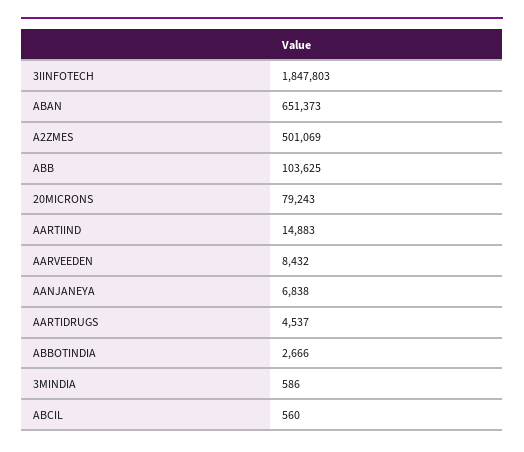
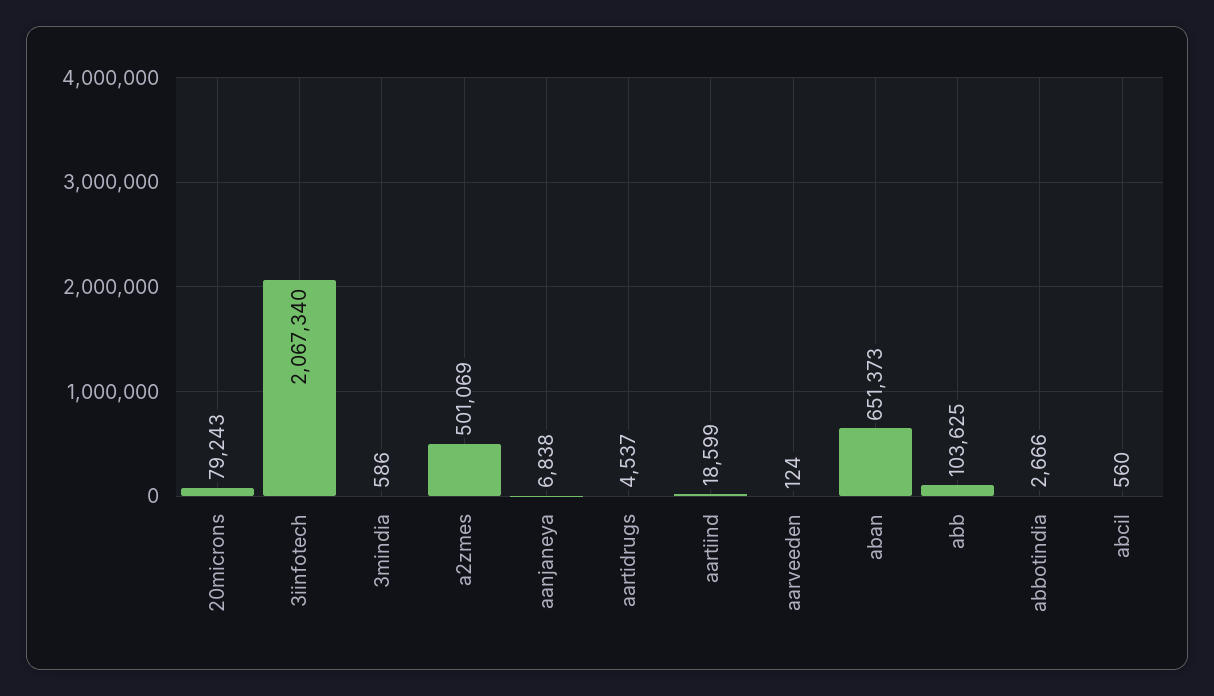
  {
-   "3IINFOTECH": 1847803,
+   "3IINFOTECH": 2067340,
    "ABAN": 651373,
    "A2ZMES": 501069,
    "ABB": 103625,
    "20MICRONS": 79243,
-   "AARTIIND": 14883,
+   "AARTIIND": 18599,
-   "AARVEEDEN": 8432,
+   "AARVEEDEN": 124,
    "AANJANEYA": 6838,
    "AARTIDRUGS": 4537,
    "ABBOTINDIA": 2666,
    "3MINDIA": 586,
    "ABCIL": 560
  }

